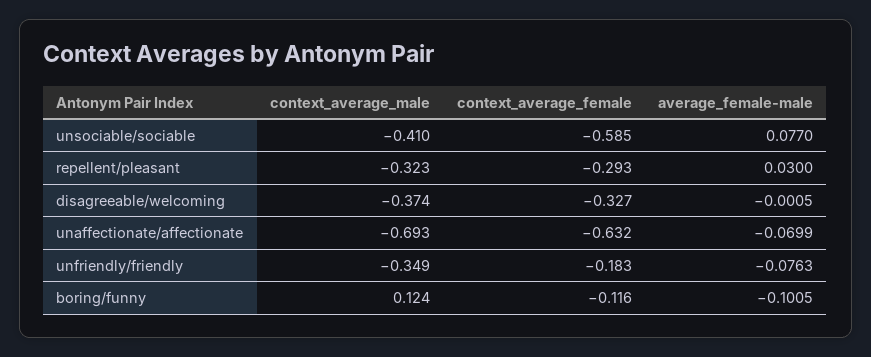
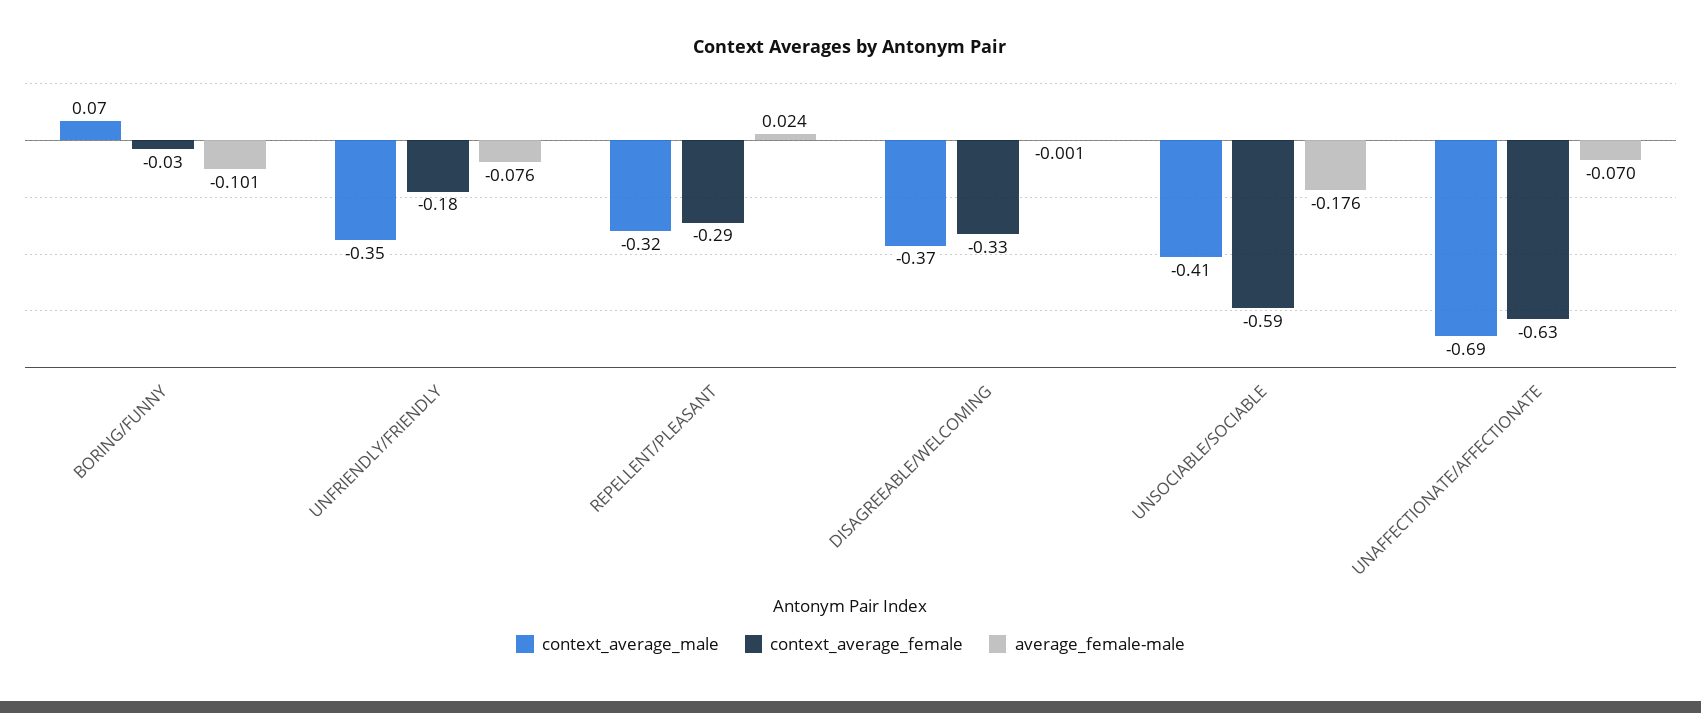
  {
    "context_average_male": {
      "unsociable/sociable": -0.41,
      "repellent/pleasant": -0.323,
      "disagreeable/welcoming": -0.374,
      "unaffectionate/affectionate": -0.693,
      "unfriendly/friendly": -0.349,
-     "boring/funny": 0.124
+     "boring/funny": 0.07
    },
    "context_average_female": {
      "unsociable/sociable": -0.585,
      "repellent/pleasant": -0.293,
      "disagreeable/welcoming": -0.327,
      "unaffectionate/affectionate": -0.632,
      "unfriendly/friendly": -0.183,
-     "boring/funny": -0.116
+     "boring/funny": -0.03
    },
    "average_female-male": {
-     "unsociable/sociable": 0.077,
+     "unsociable/sociable": -0.176,
-     "repellent/pleasant": 0.03,
+     "repellent/pleasant": 0.024,
      "disagreeable/welcoming": -0.0005,
      "unaffectionate/affectionate": -0.0699,
      "unfriendly/friendly": -0.0763,
      "boring/funny": -0.1005
    }
  }

